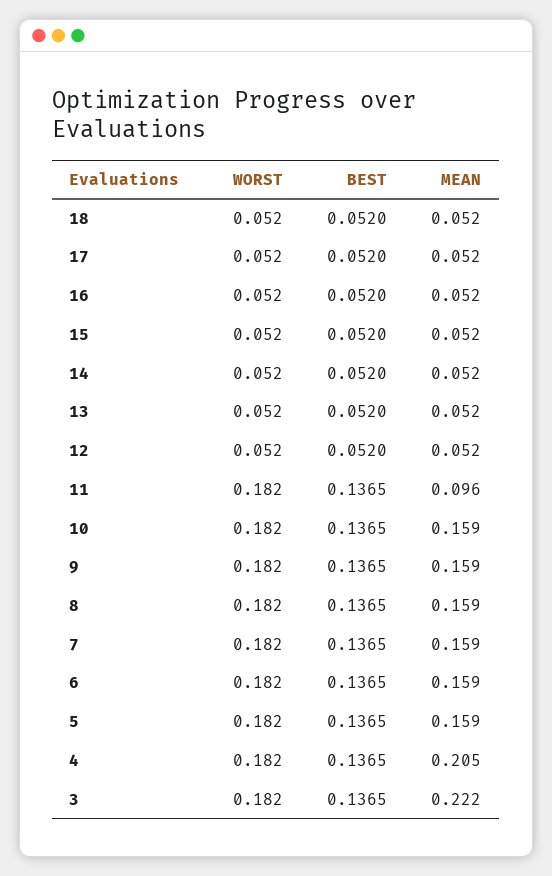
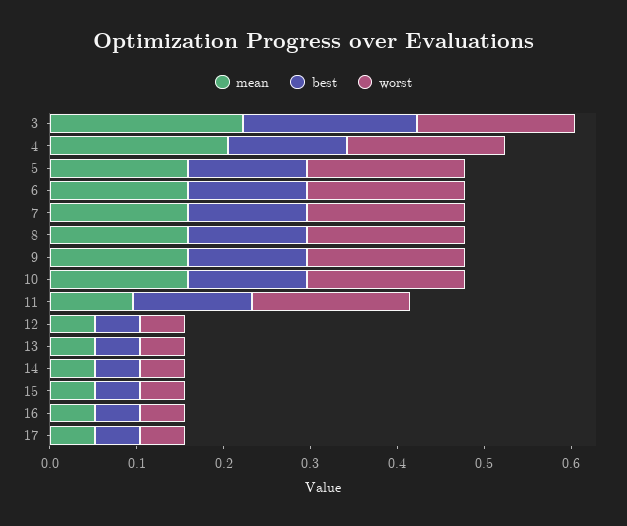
  {
    "WORST": {
-     "18": 0.052,
      "17": 0.052,
      "16": 0.052,
      "15": 0.052,
      "14": 0.052,
      "13": 0.052,
      "12": 0.052,
      "11": 0.182,
      "10": 0.182,
      "9": 0.182,
      "8": 0.182,
      "7": 0.182,
      "6": 0.182,
      "5": 0.182,
      "4": 0.182,
      "3": 0.182
    },
    "BEST": {
-     "18": 0.052,
      "17": 0.052,
      "16": 0.052,
      "15": 0.052,
      "14": 0.052,
      "13": 0.052,
      "12": 0.052,
      "11": 0.1365,
      "10": 0.1365,
      "9": 0.1365,
      "8": 0.1365,
      "7": 0.1365,
      "6": 0.1365,
      "5": 0.1365,
      "4": 0.1365,
-     "3": 0.1365
+     "3": 0.2
    },
    "MEAN": {
-     "18": 0.052,
      "17": 0.052,
      "16": 0.052,
      "15": 0.052,
      "14": 0.052,
      "13": 0.052,
      "12": 0.052,
      "11": 0.096,
      "10": 0.159,
      "9": 0.159,
      "8": 0.159,
      "7": 0.159,
      "6": 0.159,
      "5": 0.159,
      "4": 0.205,
      "3": 0.222
    }
  }

